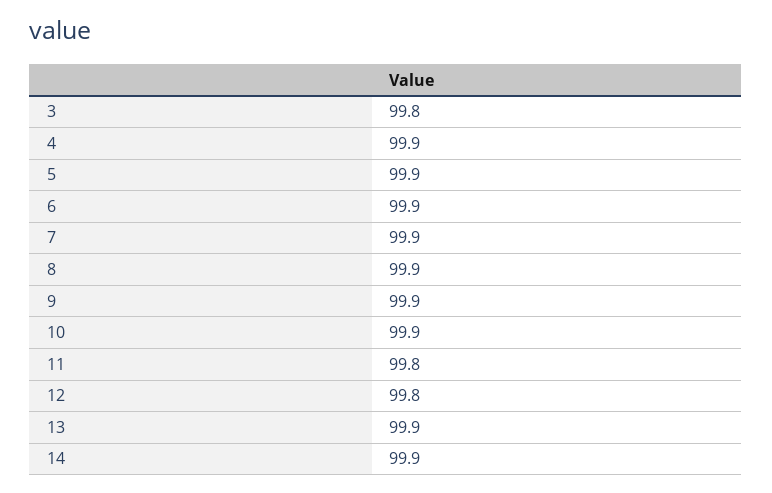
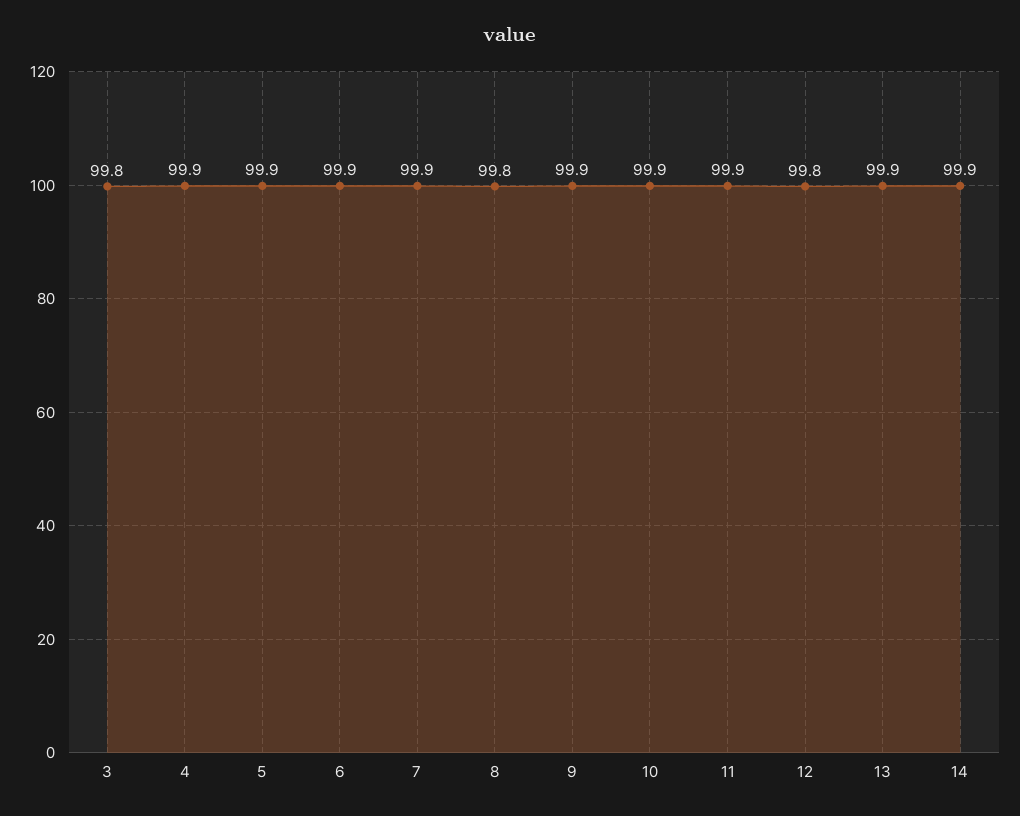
  {
    "3": 99.8,
    "4": 99.9,
    "5": 99.9,
    "6": 99.9,
    "7": 99.9,
-   "8": 99.9,
+   "8": 99.8,
    "9": 99.9,
    "10": 99.9,
-   "11": 99.8,
+   "11": 99.9,
    "12": 99.8,
    "13": 99.9,
    "14": 99.9
  }

